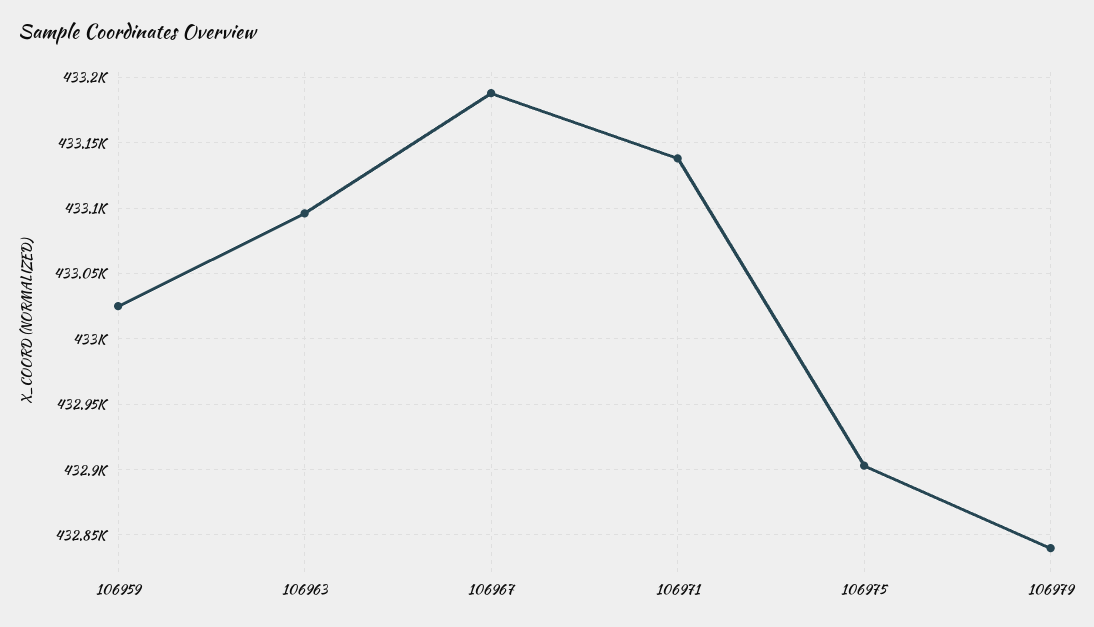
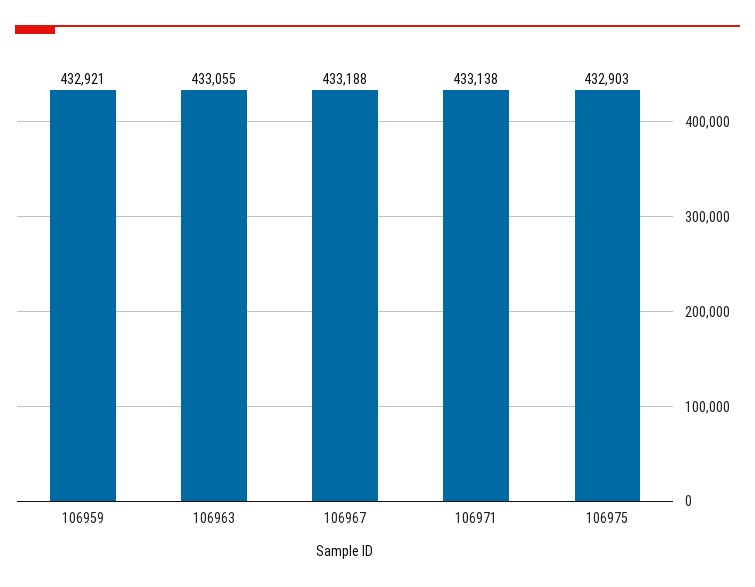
  {
-   "106959": 433025,
+   "106959": 432921,
-   "106963": 433095,
+   "106963": 433055,
    "106967": 433188,
    "106971": 433138,
-   "106975": 432903,
+   "106975": 432903
-   "106979": 432840
  }

